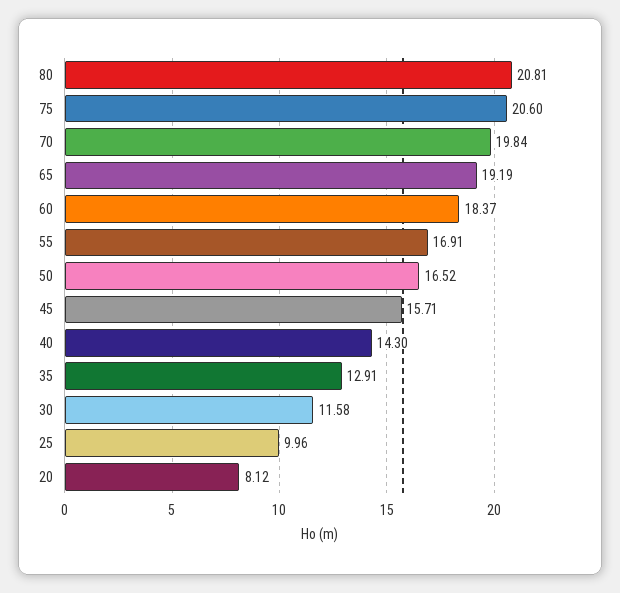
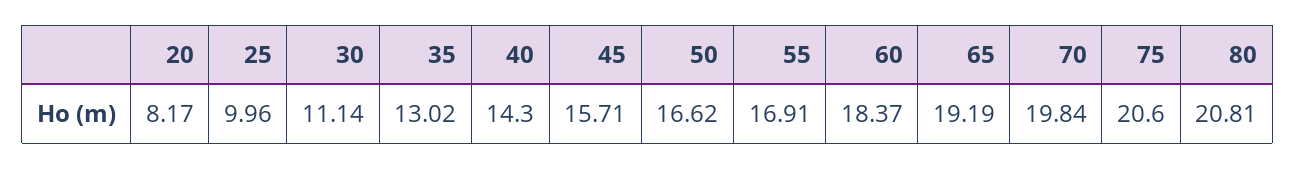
  {
    "80": 20.81,
    "75": 20.6,
    "70": 19.84,
    "65": 19.19,
    "60": 18.37,
    "55": 16.91,
-   "50": 16.52,
+   "50": 16.62,
    "45": 15.71,
    "40": 14.3,
-   "35": 12.91,
+   "35": 13.02,
-   "30": 11.58,
+   "30": 11.14,
    "25": 9.96,
-   "20": 8.12
+   "20": 8.17
  }

